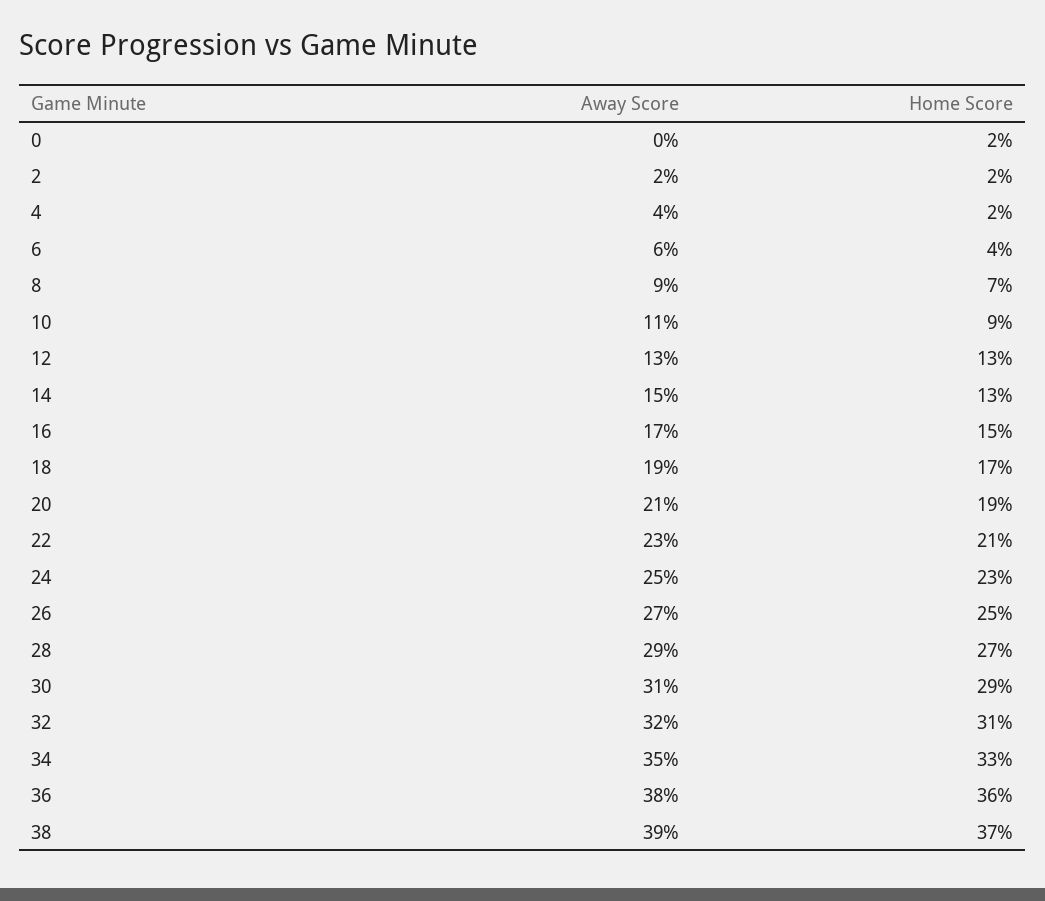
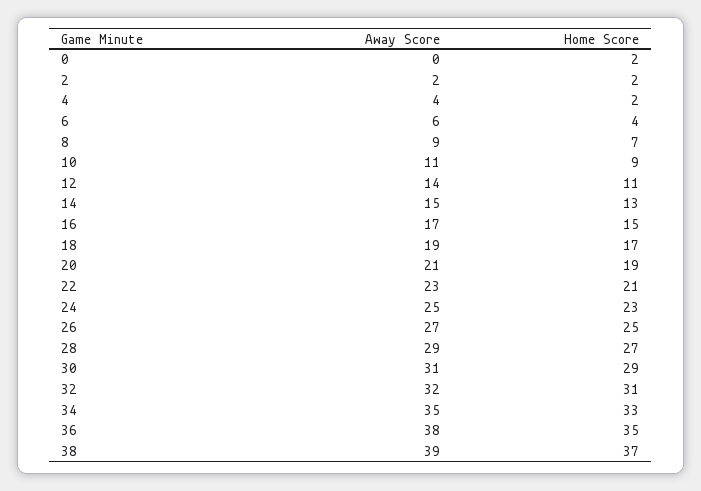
  {
    "Away Score": {
      "0": 0,
      "2": 2,
      "4": 4,
      "6": 6,
      "8": 9,
      "10": 11,
-     "12": 13,
+     "12": 14,
      "14": 15,
      "16": 17,
      "18": 19,
      "20": 21,
      "22": 23,
      "24": 25,
      "26": 27,
      "28": 29,
      "30": 31,
      "32": 32,
      "34": 35,
      "36": 38,
      "38": 39
    },
    "Home Score": {
      "0": 2,
      "2": 2,
      "4": 2,
      "6": 4,
      "8": 7,
      "10": 9,
-     "12": 13,
+     "12": 11,
      "14": 13,
      "16": 15,
      "18": 17,
      "20": 19,
      "22": 21,
      "24": 23,
      "26": 25,
      "28": 27,
      "30": 29,
      "32": 31,
      "34": 33,
-     "36": 36,
+     "36": 35,
      "38": 37
    }
  }

